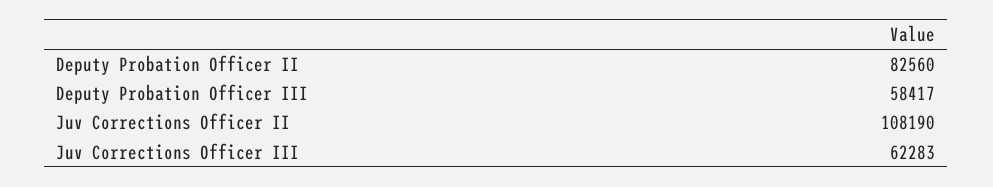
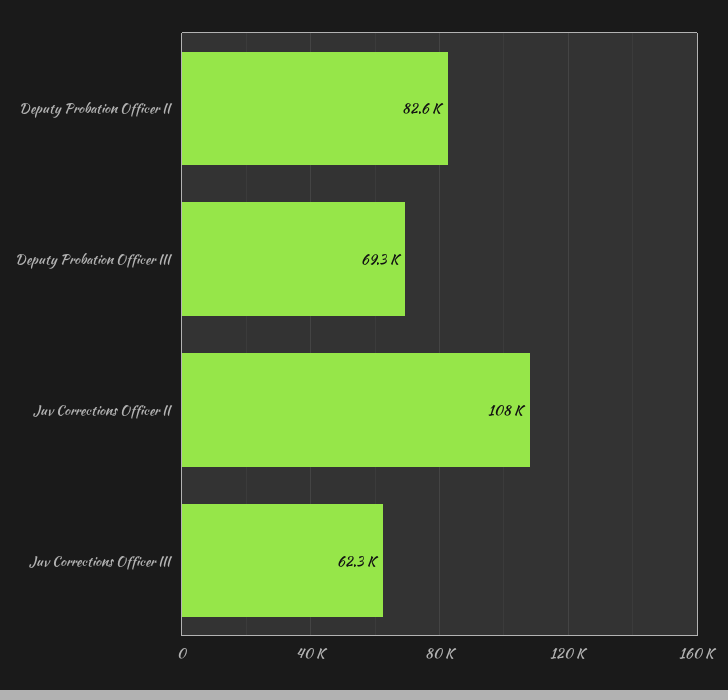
  {
    "Deputy Probation Officer II": 82560,
-   "Deputy Probation Officer III": 58417,
+   "Deputy Probation Officer III": 69300,
    "Juv Corrections Officer II": 108190,
    "Juv Corrections Officer III": 62283
  }

